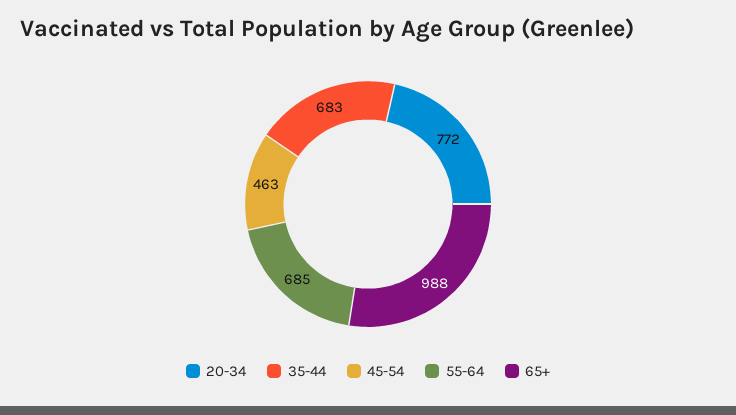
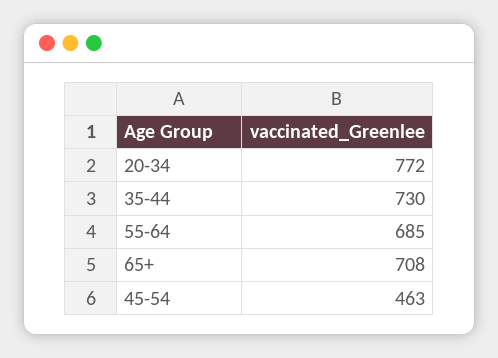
  {
    "20-34": 772,
-   "35-44": 683,
+   "35-44": 730,
    "45-54": 463,
    "55-64": 685,
-   "65+": 988
+   "65+": 708
  }

